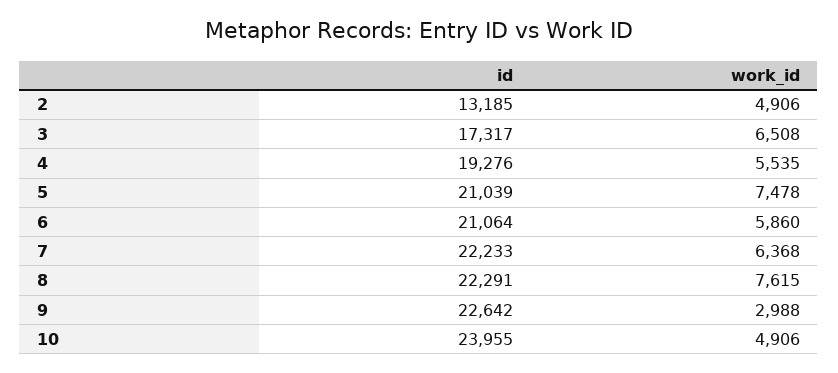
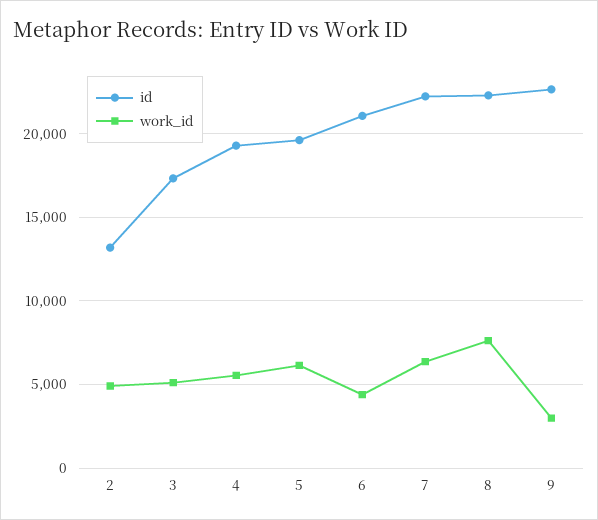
  {
    "id": {
      "2": 13185,
      "3": 17317,
      "4": 19276,
-     "5": 21039,
+     "5": 19500,
      "6": 21064,
      "7": 22233,
      "8": 22291,
-     "9": 22642,
+     "9": 22642
-     "10": 23955
    },
    "work_id": {
      "2": 4906,
-     "3": 6508,
+     "3": 5000,
      "4": 5535,
-     "5": 7478,
+     "5": 6000,
-     "6": 5860,
+     "6": 4500,
      "7": 6368,
      "8": 7615,
-     "9": 2988,
+     "9": 2988
-     "10": 4906
    }
  }

